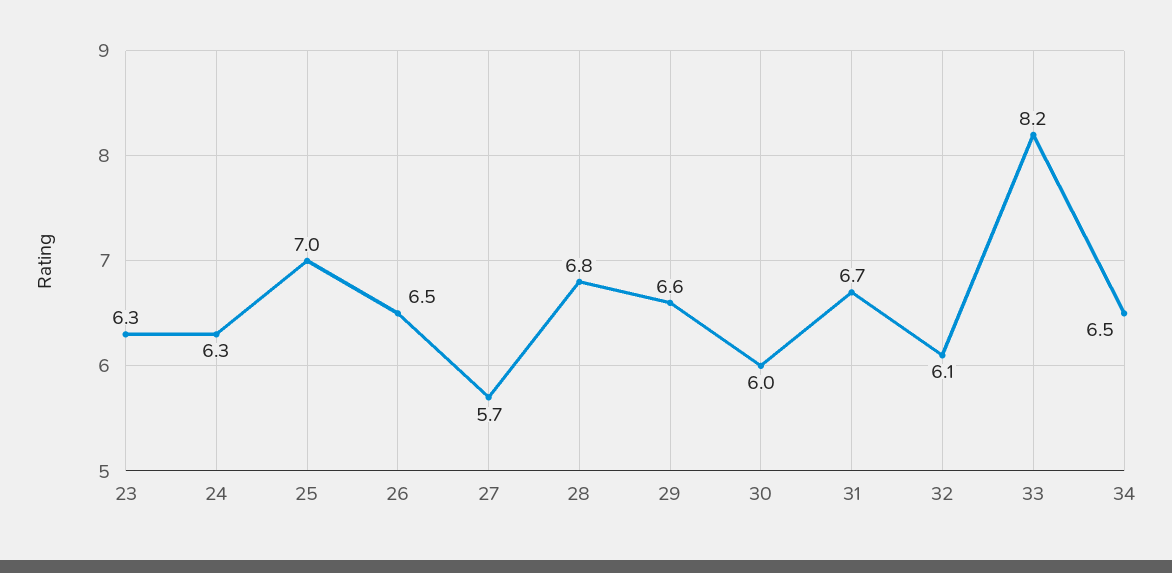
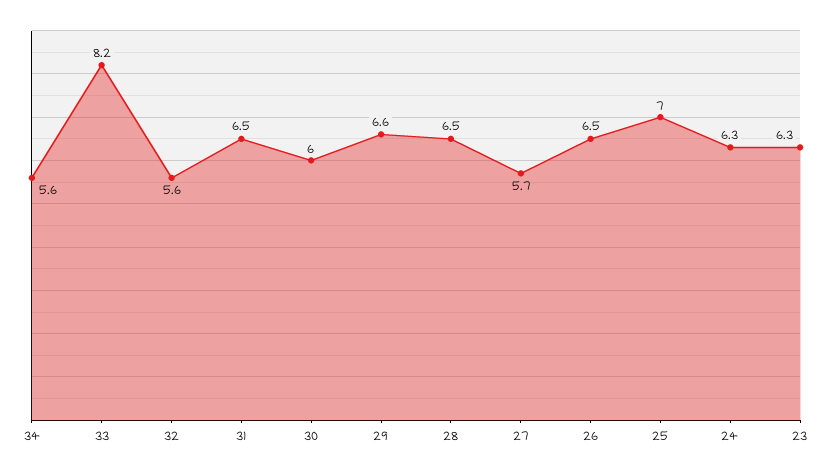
  {
    "23": 6.3,
    "24": 6.3,
    "25": 7,
    "26": 6.5,
    "27": 5.7,
-   "28": 6.8,
+   "28": 6.5,
    "29": 6.6,
    "30": 6,
-   "31": 6.7,
+   "31": 6.5,
-   "32": 6.1,
+   "32": 5.6,
    "33": 8.2,
-   "34": 6.5
+   "34": 5.6
  }

